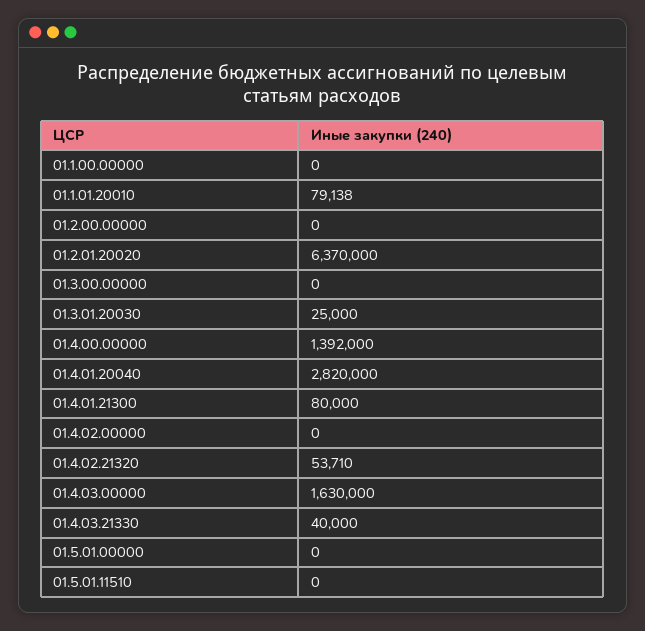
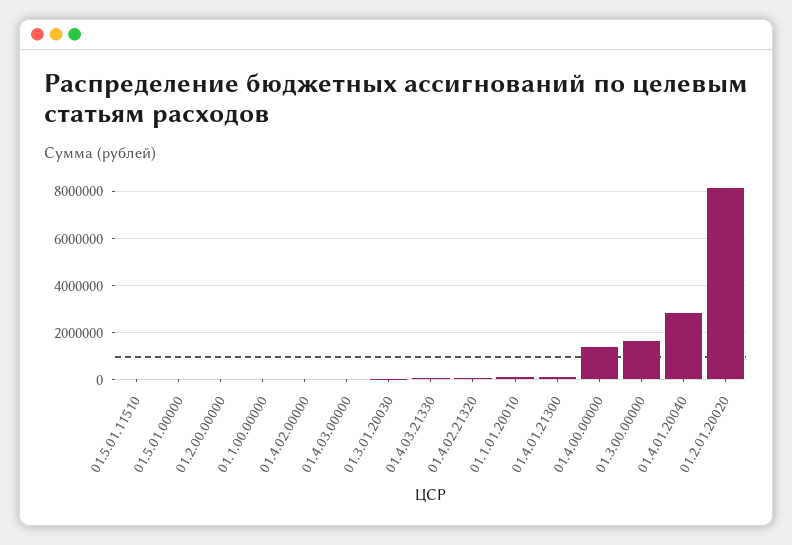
  {
    "01.1.00.00000": 0,
    "01.1.01.20010": 79138,
    "01.2.00.00000": 0,
-   "01.2.01.20020": 6370000,
+   "01.2.01.20020": 8000000,
-   "01.3.00.00000": 0,
+   "01.3.00.00000": 1500000,
    "01.3.01.20030": 25000,
    "01.4.00.00000": 1392000,
    "01.4.01.20040": 2820000,
    "01.4.01.21300": 80000,
    "01.4.02.00000": 0,
    "01.4.02.21320": 53710,
-   "01.4.03.00000": 1630000,
+   "01.4.03.00000": 0,
    "01.4.03.21330": 40000,
    "01.5.01.00000": 0,
    "01.5.01.11510": 0
  }

